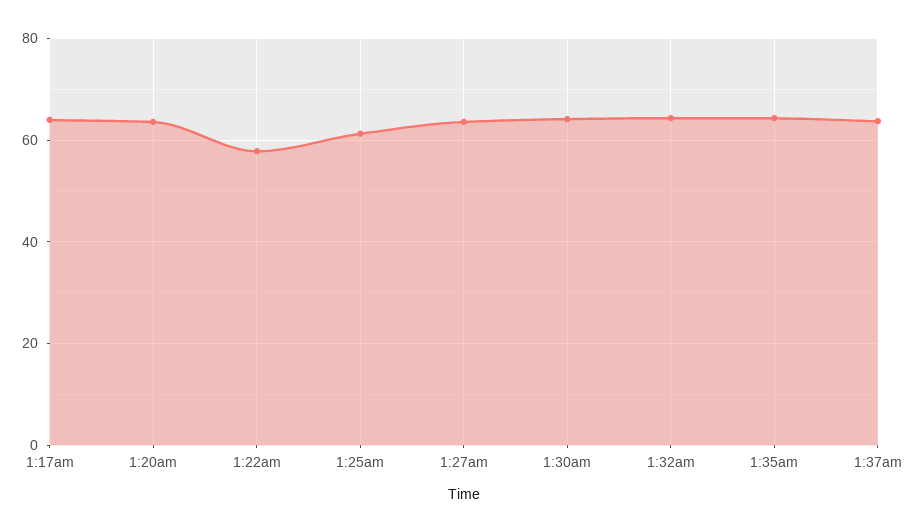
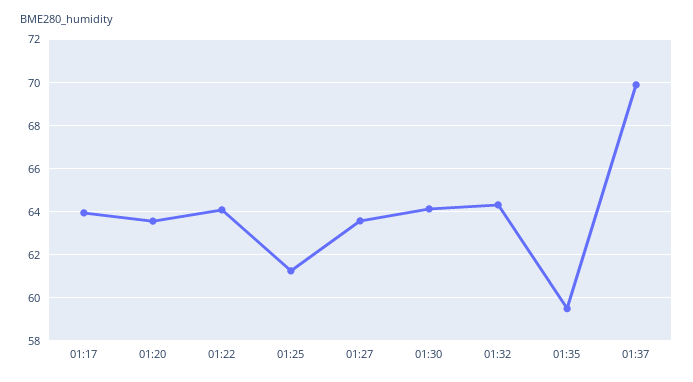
  {
    "1:17am": 64,
    "1:20am": 63.5,
-   "1:22am": 58,
+   "1:22am": 64,
    "1:25am": 61.5,
    "1:27am": 63.5,
    "1:30am": 64,
    "1:32am": 64.5,
-   "1:35am": 64,
+   "1:35am": 59.5,
-   "1:37am": 64
+   "1:37am": 70
  }

